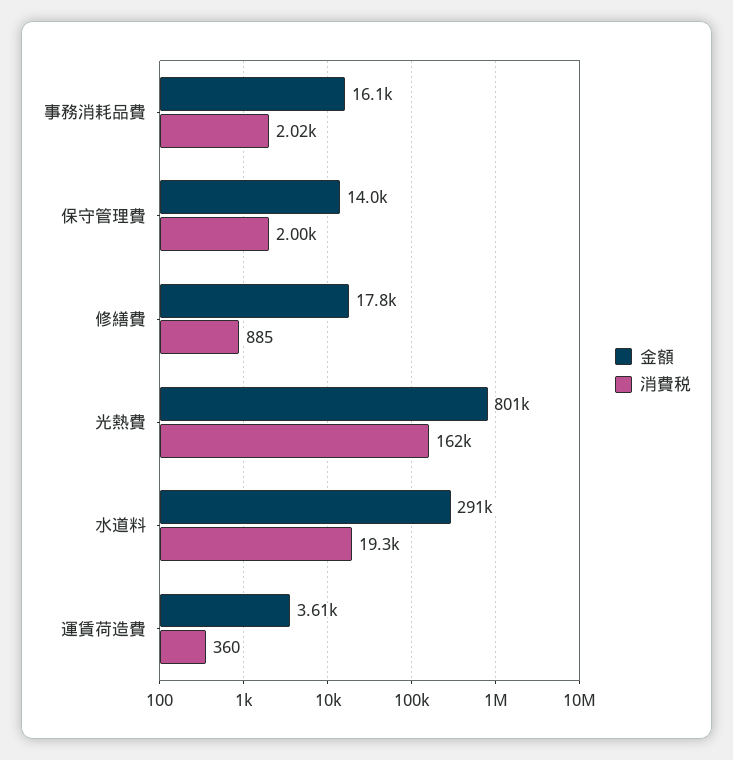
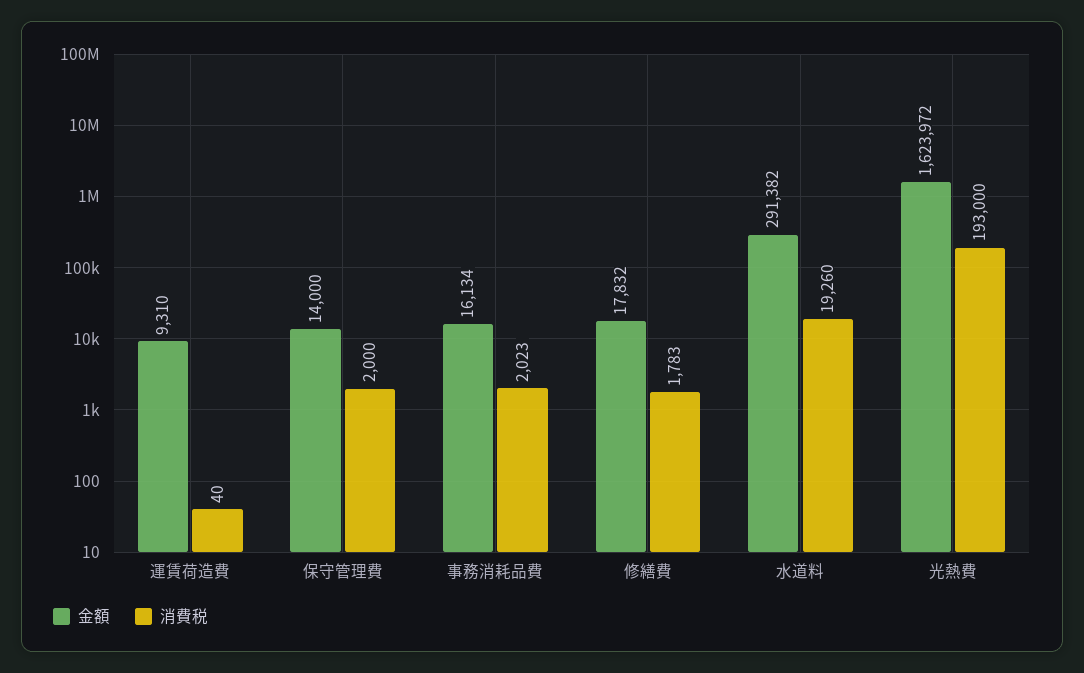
  {
    "金額": {
      "事務消耗品費": 16134,
      "保守管理費": 14000,
      "修繕費": 17832,
-     "光熱費": 801000,
+     "光熱費": 1623972,
      "水道料": 291382,
-     "運賃荷造費": 3610
+     "運賃荷造費": 9310
    },
    "消費税": {
      "事務消耗品費": 2023,
      "保守管理費": 2000,
-     "修繕費": 885,
+     "修繕費": 1783,
-     "光熱費": 162000,
+     "光熱費": 193000,
      "水道料": 19260,
-     "運賃荷造費": 360
+     "運賃荷造費": 40
    }
  }

